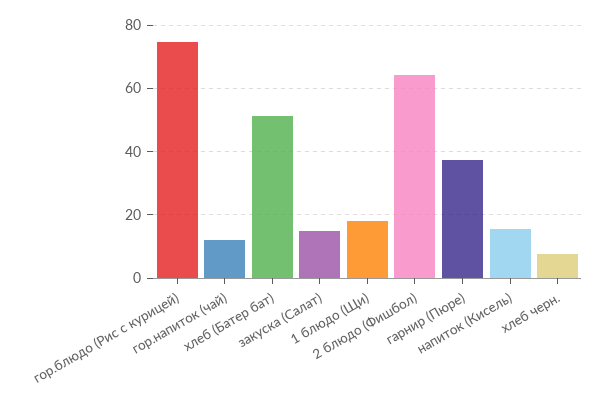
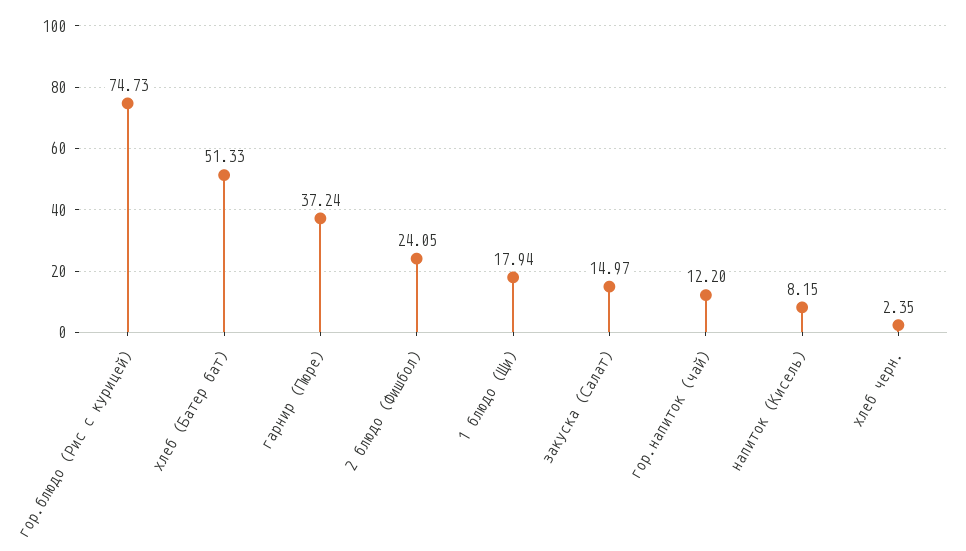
  {
    "гор.блюдо (Рис с курицей)": 74.73,
    "гор.напиток (чай)": 12.2,
    "хлеб (Батер бат)": 51.33,
    "закуска (Салат)": 14.97,
    "1 блюдо (Щи)": 17.94,
-   "2 блюдо (Фишбол)": 64,
+   "2 блюдо (Фишбол)": 24.05,
    "гарнир (Пюре)": 37.24,
-   "напиток (Кисель)": 16,
+   "напиток (Кисель)": 8.15,
-   "хлеб черн.": 8
+   "хлеб черн.": 2.35
  }

